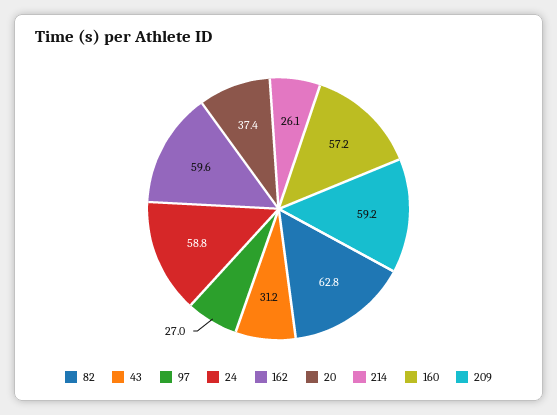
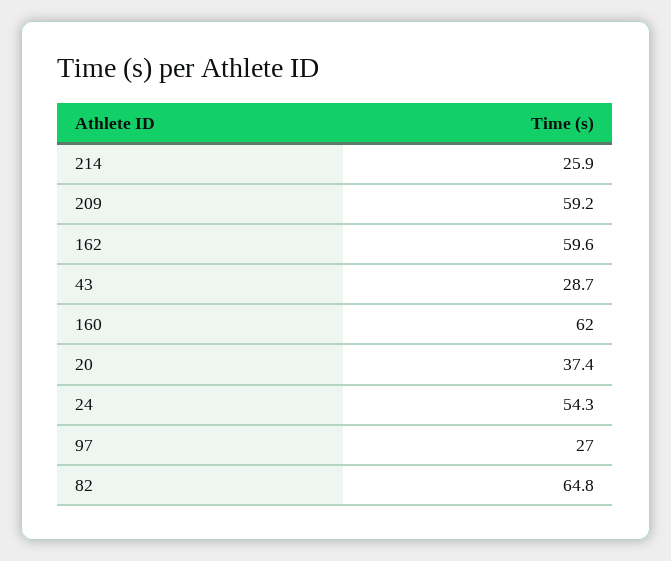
  {
-   "82": 62.8,
+   "82": 64.8,
-   "43": 31.2,
+   "43": 28.7,
    "97": 27,
-   "24": 58.8,
+   "24": 54.3,
    "162": 59.6,
    "20": 37.4,
-   "214": 26.1,
+   "214": 25.9,
-   "160": 57.2,
+   "160": 62,
    "209": 59.2
  }

